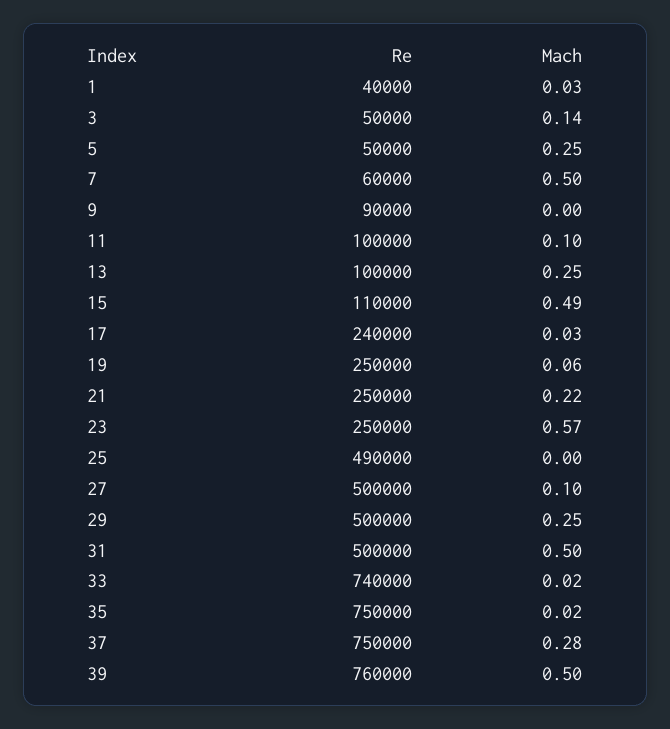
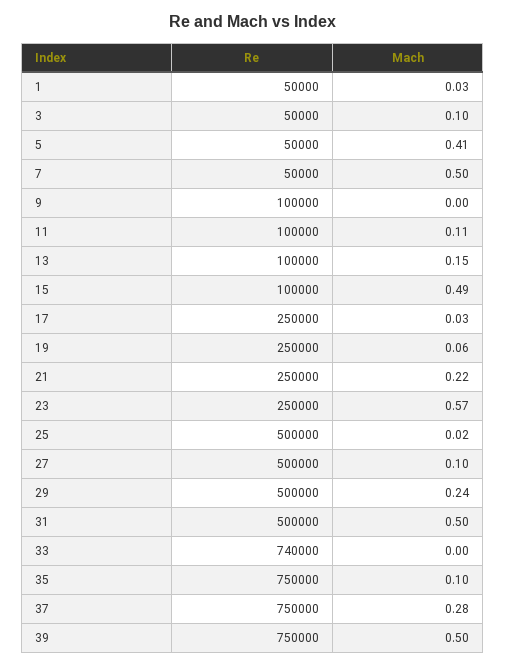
  {
    "Re": {
-     "1": 40000,
+     "1": 50000,
      "3": 50000,
      "5": 50000,
-     "7": 60000,
+     "7": 50000,
-     "9": 90000,
+     "9": 100000,
      "11": 100000,
      "13": 100000,
-     "15": 110000,
+     "15": 100000,
-     "17": 240000,
+     "17": 250000,
      "19": 250000,
      "21": 250000,
      "23": 250000,
-     "25": 490000,
+     "25": 500000,
      "27": 500000,
      "29": 500000,
      "31": 500000,
      "33": 740000,
      "35": 750000,
      "37": 750000,
-     "39": 760000
+     "39": 750000
    },
    "Mach": {
      "1": 0.03,
-     "3": 0.14,
+     "3": 0.1,
-     "5": 0.25,
+     "5": 0.41,
      "7": 0.5,
      "9": 0,
-     "11": 0.1,
+     "11": 0.11,
-     "13": 0.25,
+     "13": 0.15,
      "15": 0.49,
      "17": 0.03,
      "19": 0.06,
      "21": 0.22,
      "23": 0.57,
-     "25": 0,
+     "25": 0.02,
      "27": 0.1,
-     "29": 0.25,
+     "29": 0.24,
      "31": 0.5,
-     "33": 0.02,
+     "33": 0,
-     "35": 0.02,
+     "35": 0.1,
      "37": 0.28,
      "39": 0.5
    }
  }

